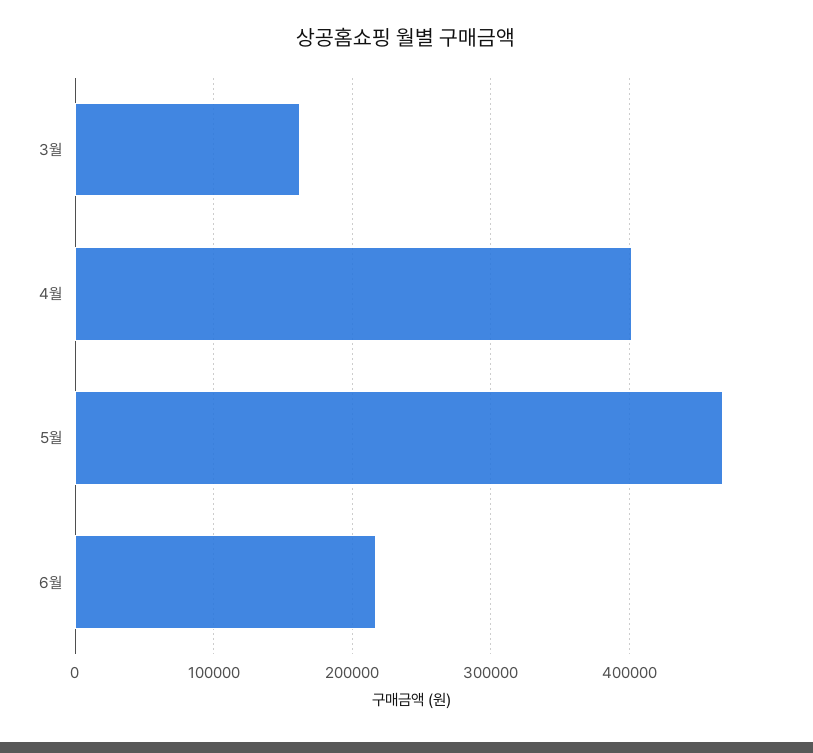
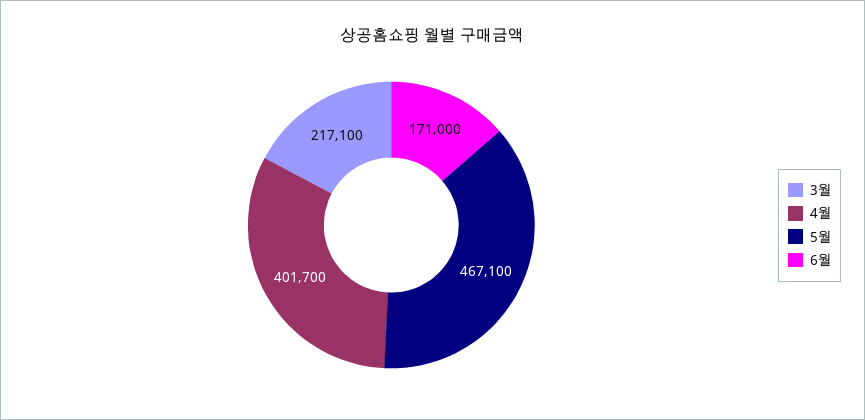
  {
-   "3월": 160000,
+   "3월": 217100,
    "4월": 401700,
    "5월": 467100,
-   "6월": 220000
+   "6월": 171000
  }

